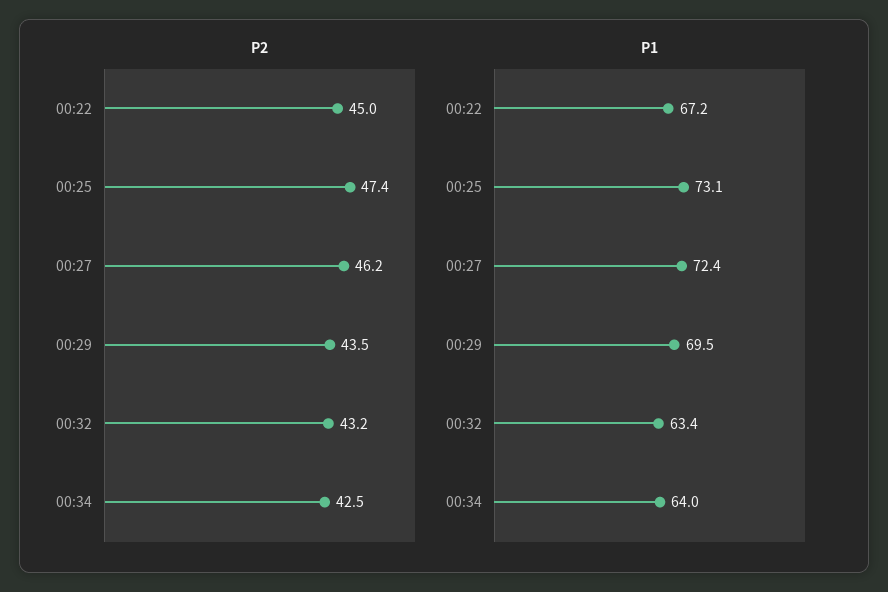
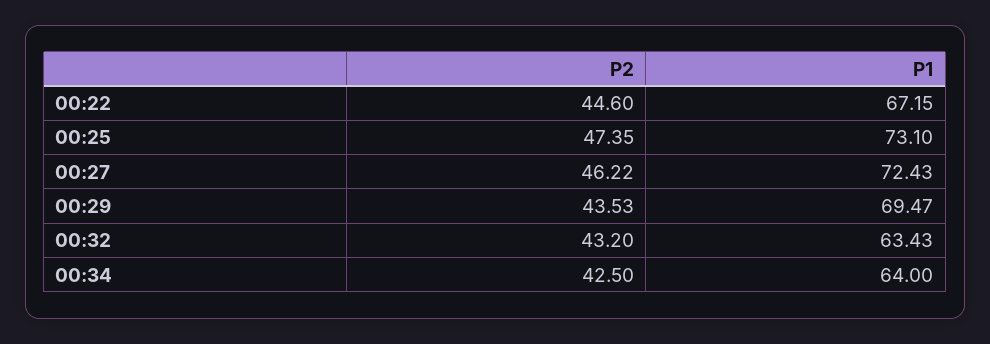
  {
    "P2": {
-     "00:22": 45,
+     "00:22": 44.6,
      "00:25": 47.35,
      "00:27": 46.22,
      "00:29": 43.53,
      "00:32": 43.2,
      "00:34": 42.5
    },
    "P1": {
      "00:22": 67.15,
      "00:25": 73.1,
      "00:27": 72.43,
      "00:29": 69.47,
      "00:32": 63.43,
      "00:34": 64
    }
  }

